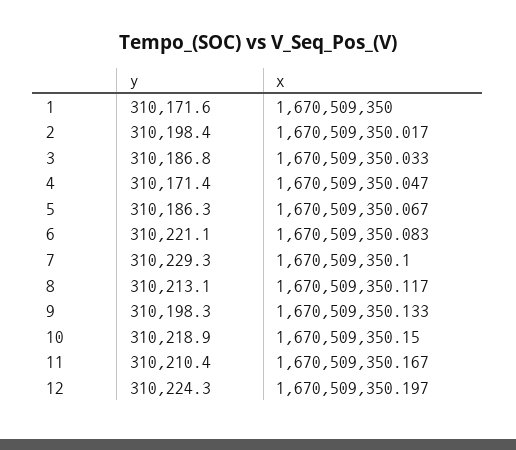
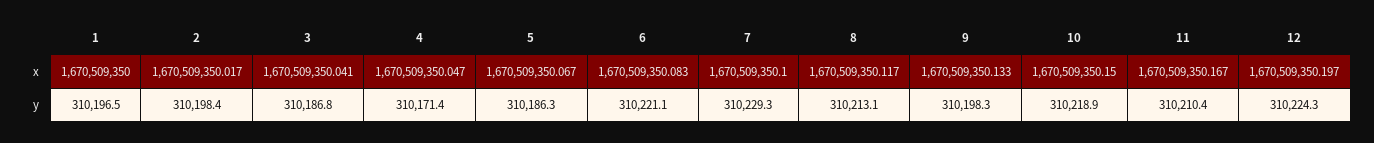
  {
    "y": {
-     "1": 310171.6,
+     "1": 310196.5,
      "2": 310198.4,
      "3": 310186.8,
      "4": 310171.4,
      "5": 310186.3,
      "6": 310221.1,
      "7": 310229.3,
      "8": 310213.1,
      "9": 310198.3,
      "10": 310218.9,
      "11": 310210.4,
      "12": 310224.3
    },
    "x": {
      "1": 1670509350,
      "2": 1670509350.017,
-     "3": 1670509350.033,
+     "3": 1670509350.041,
      "4": 1670509350.047,
      "5": 1670509350.067,
      "6": 1670509350.083,
      "7": 1670509350.1,
      "8": 1670509350.117,
      "9": 1670509350.133,
      "10": 1670509350.15,
      "11": 1670509350.167,
      "12": 1670509350.197
    }
  }

